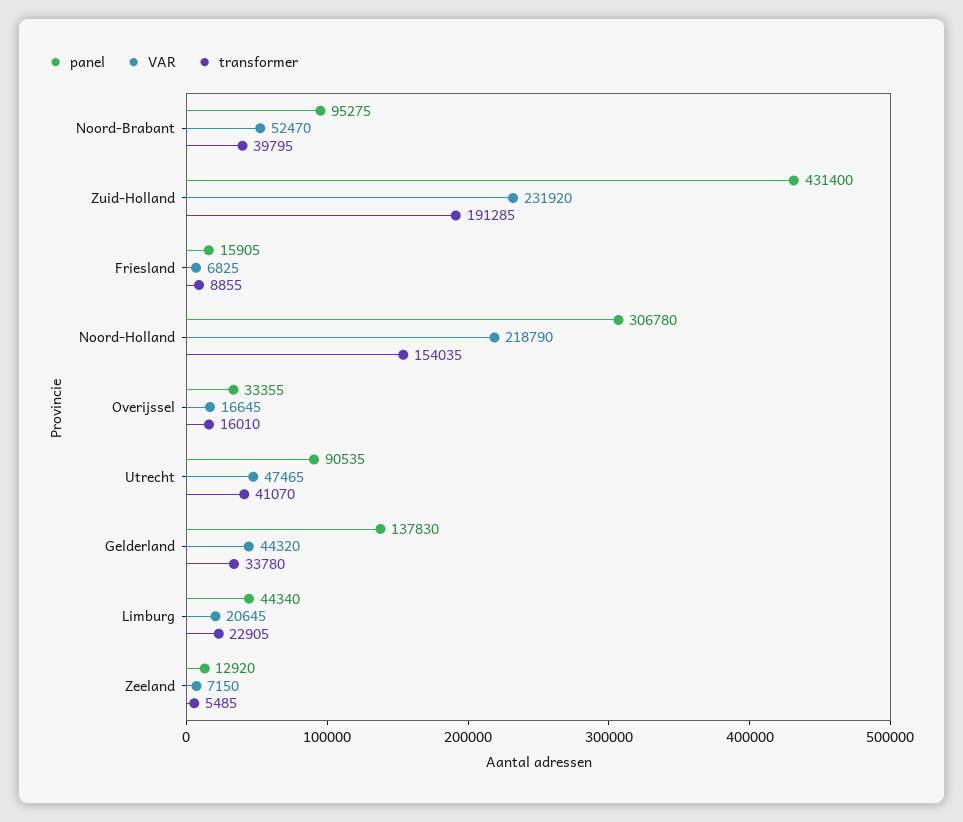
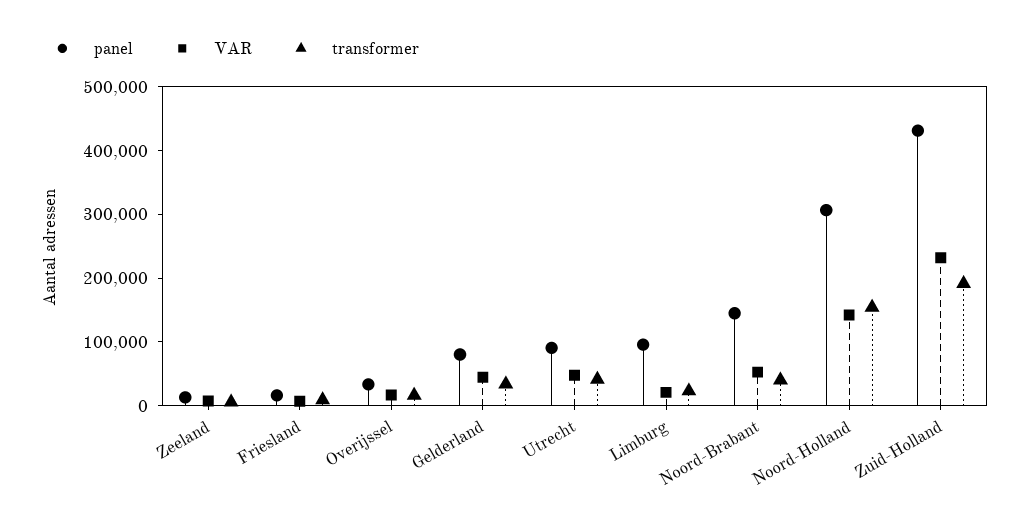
  {
    "panel": {
-     "Noord-Brabant": 95275,
+     "Noord-Brabant": 140000,
      "Zuid-Holland": 431400,
      "Friesland": 15905,
      "Noord-Holland": 306780,
      "Overijssel": 33355,
      "Utrecht": 90535,
-     "Gelderland": 137830,
+     "Gelderland": 80000,
-     "Limburg": 44340,
+     "Limburg": 100000,
      "Zeeland": 12920
    },
    "VAR": {
      "Noord-Brabant": 52470,
      "Zuid-Holland": 231920,
      "Friesland": 6825,
-     "Noord-Holland": 218790,
+     "Noord-Holland": 140000,
      "Overijssel": 16645,
      "Utrecht": 47465,
      "Gelderland": 44320,
      "Limburg": 20645,
      "Zeeland": 7150
    },
    "transformer": {
      "Noord-Brabant": 39795,
      "Zuid-Holland": 191285,
      "Friesland": 8855,
      "Noord-Holland": 154035,
      "Overijssel": 16010,
      "Utrecht": 41070,
      "Gelderland": 33780,
      "Limburg": 22905,
      "Zeeland": 5485
    }
  }

